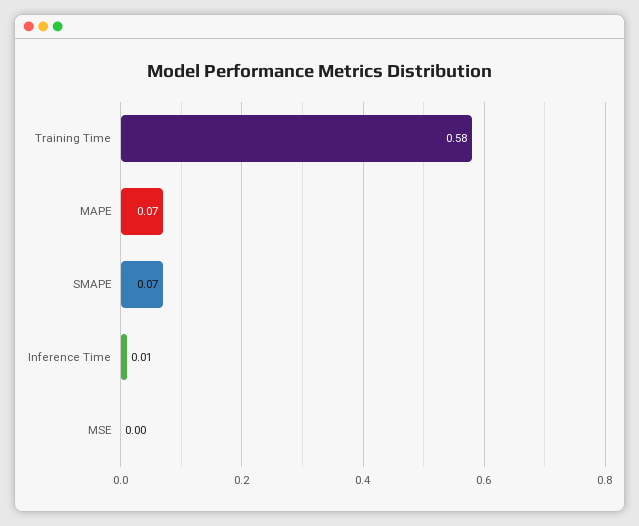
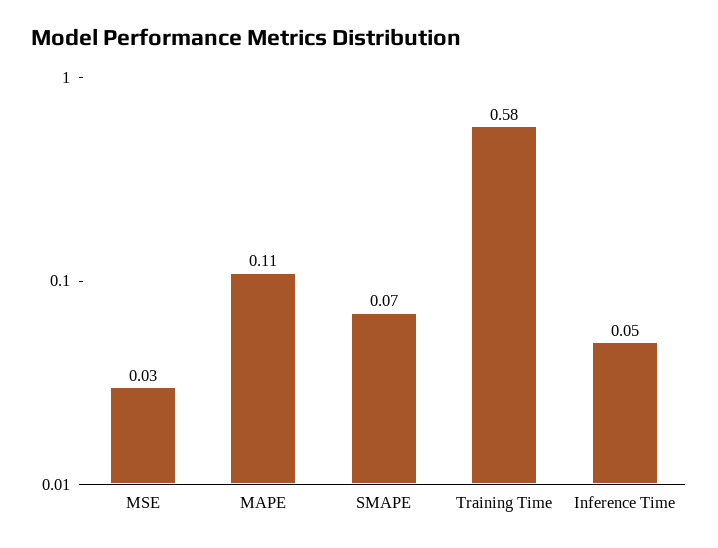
  {
    "Training Time": 0.58,
-   "MAPE": 0.07,
+   "MAPE": 0.11,
    "SMAPE": 0.07,
-   "Inference Time": 0.01,
+   "Inference Time": 0.05,
-   "MSE": 0
+   "MSE": 0.03
  }

